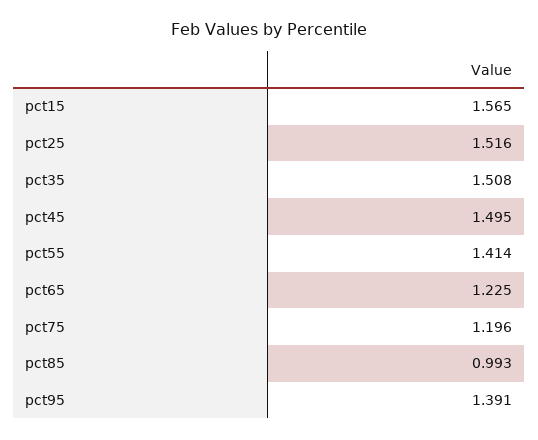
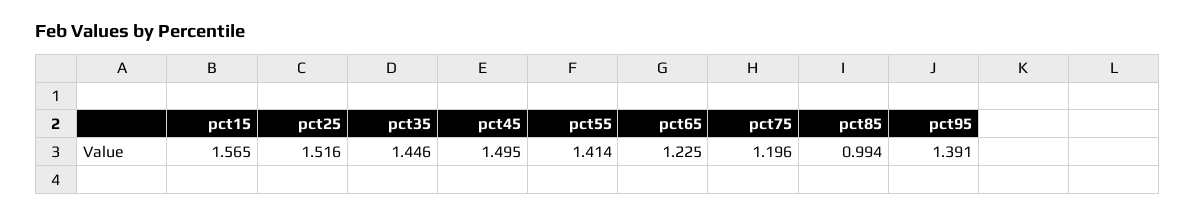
  {
    "pct15": 1.565,
    "pct25": 1.516,
-   "pct35": 1.508,
+   "pct35": 1.446,
    "pct45": 1.495,
    "pct55": 1.414,
    "pct65": 1.225,
    "pct75": 1.196,
-   "pct85": 0.993,
+   "pct85": 0.994,
    "pct95": 1.391
  }

